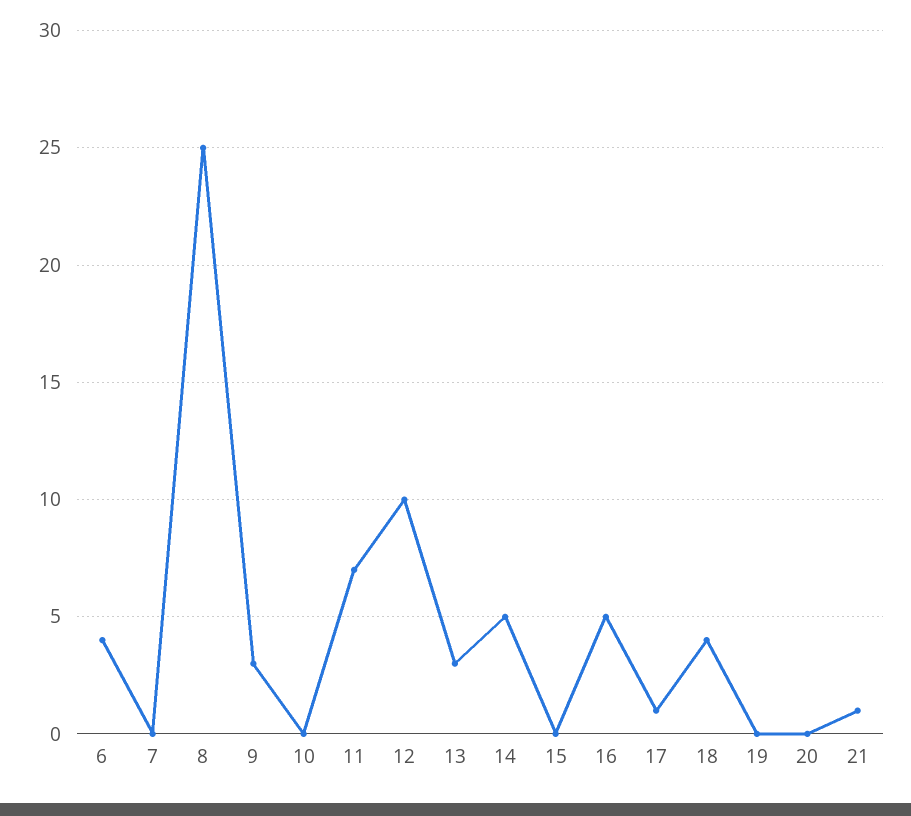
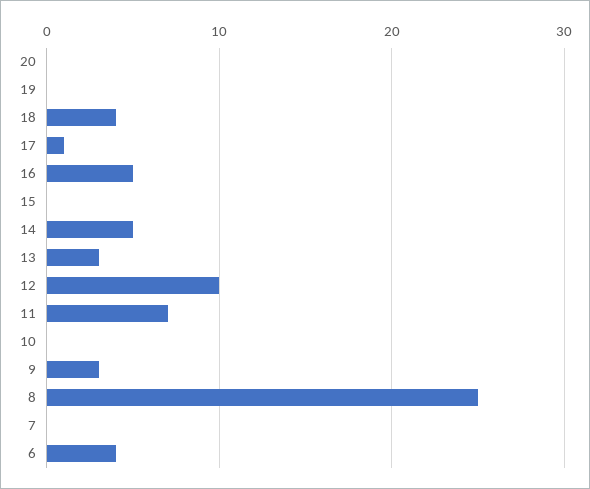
  {
    "6": 4,
    "7": 0,
    "8": 25,
    "9": 3,
    "10": 0,
    "11": 7,
    "12": 10,
    "13": 3,
    "14": 5,
    "15": 0,
    "16": 5,
    "17": 1,
    "18": 4,
    "19": 0,
-   "20": 0,
+   "20": 0
-   "21": 1
  }

